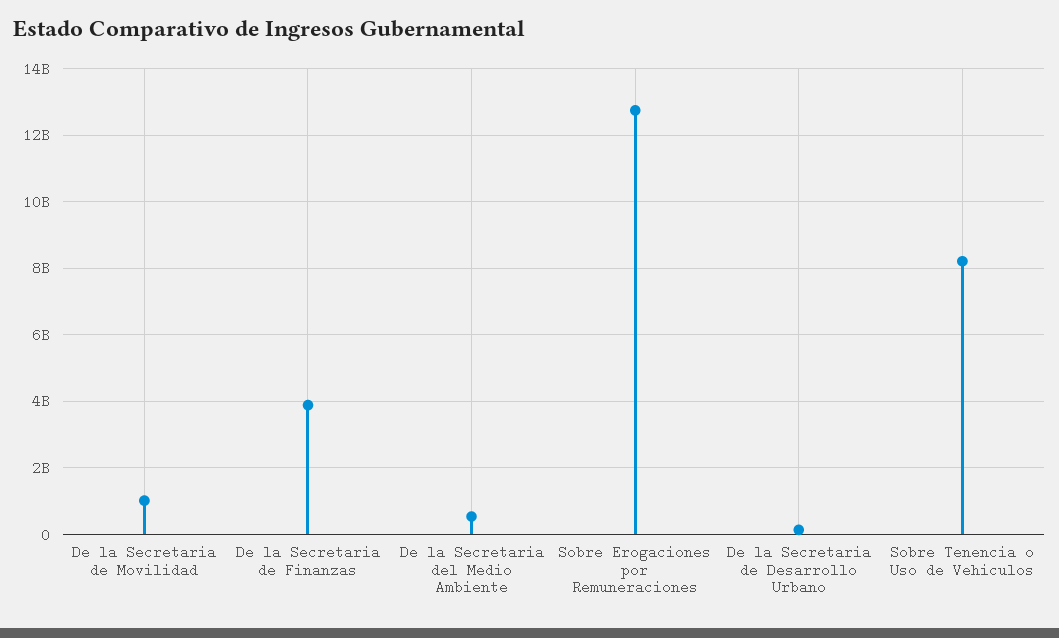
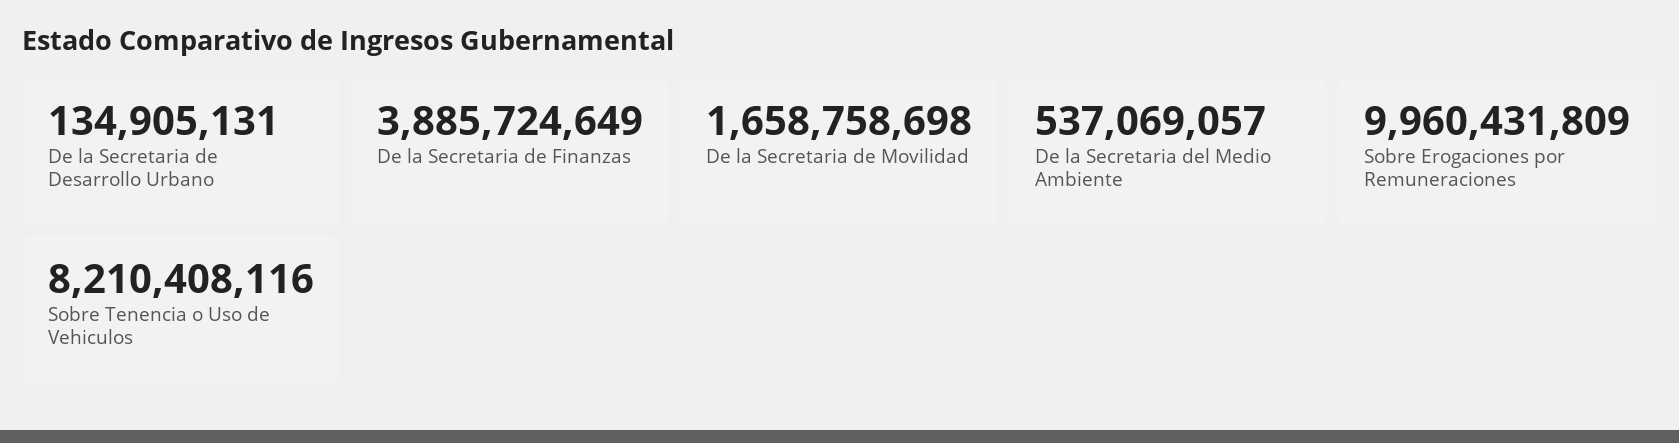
  {
-   "De la Secretaria de Movilidad": 1000000000,
+   "De la Secretaria de Movilidad": 1658758698,
    "De la Secretaria de Finanzas": 3885724649,
    "De la Secretaria del Medio Ambiente": 537069057,
-   "Sobre Erogaciones por Remuneraciones": 12800000000,
+   "Sobre Erogaciones por Remuneraciones": 9960431809,
    "De la Secretaria de Desarrollo Urbano": 134905131,
    "Sobre Tenencia o Uso de Vehiculos": 8210408116
  }

